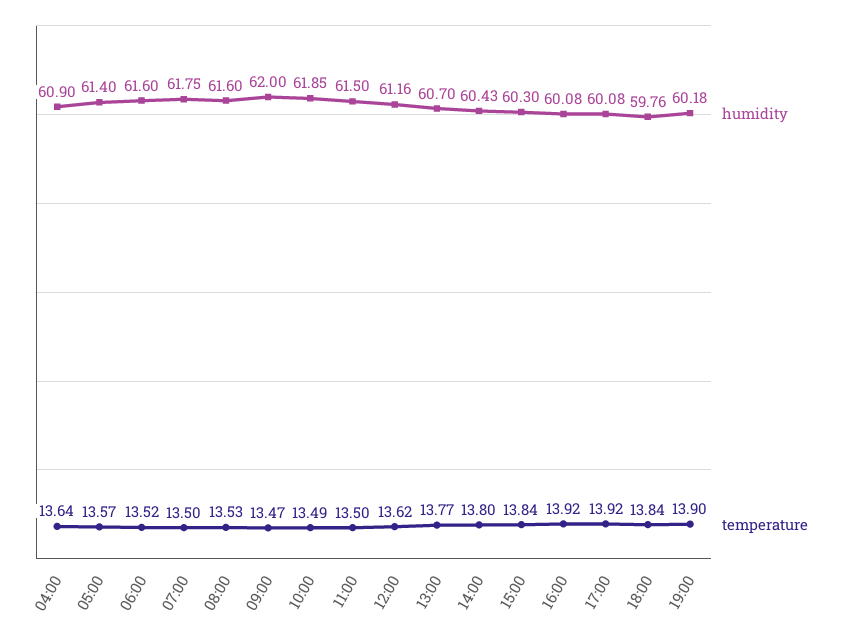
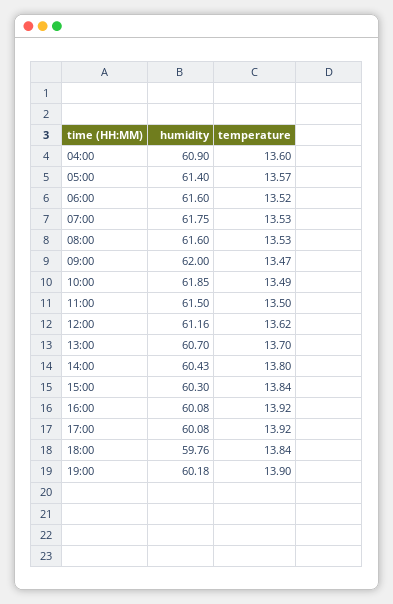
  {
    "humidity": {
      "04:00": 60.9,
      "05:00": 61.4,
      "06:00": 61.6,
      "07:00": 61.75,
      "08:00": 61.6,
      "09:00": 62,
      "10:00": 61.85,
      "11:00": 61.5,
      "12:00": 61.16,
      "13:00": 60.7,
      "14:00": 60.43,
      "15:00": 60.3,
      "16:00": 60.08,
      "17:00": 60.08,
      "18:00": 59.76,
      "19:00": 60.18
    },
    "temperature": {
-     "04:00": 13.64,
+     "04:00": 13.6,
      "05:00": 13.57,
      "06:00": 13.52,
-     "07:00": 13.5,
+     "07:00": 13.53,
      "08:00": 13.53,
      "09:00": 13.47,
      "10:00": 13.49,
      "11:00": 13.5,
      "12:00": 13.62,
-     "13:00": 13.77,
+     "13:00": 13.7,
      "14:00": 13.8,
      "15:00": 13.84,
      "16:00": 13.92,
      "17:00": 13.92,
      "18:00": 13.84,
      "19:00": 13.9
    }
  }

